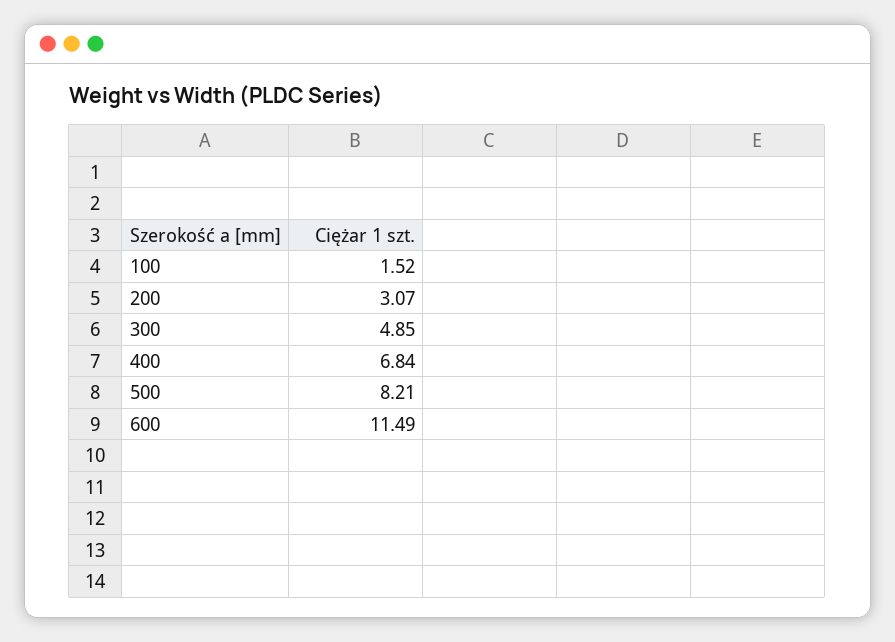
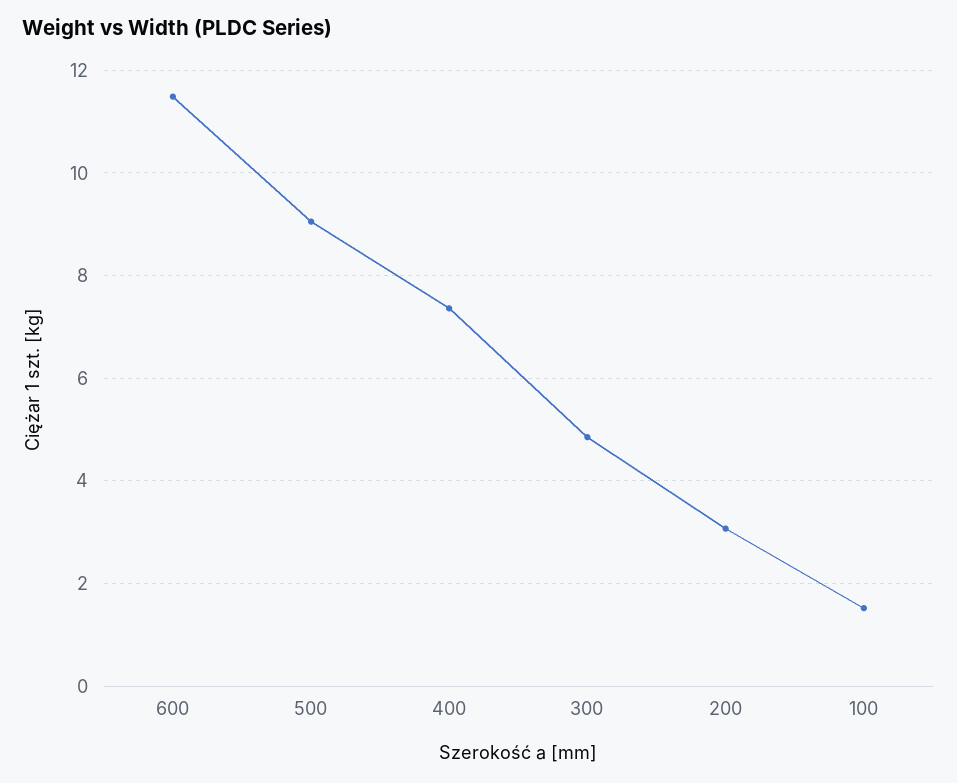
  {
    "100": 1.52,
    "200": 3.07,
    "300": 4.85,
-   "400": 6.84,
+   "400": 7.4,
-   "500": 8.21,
+   "500": 9,
    "600": 11.49
  }

